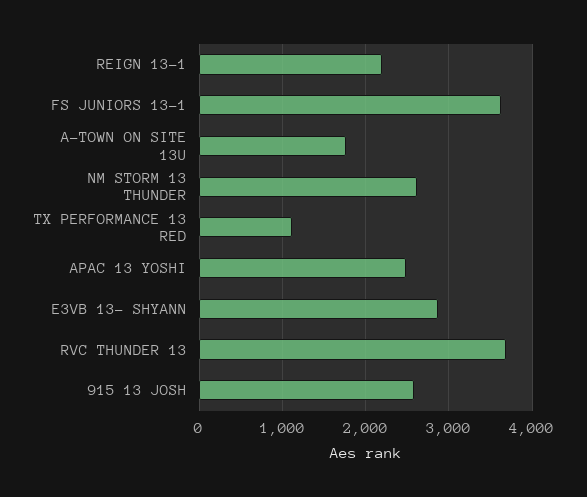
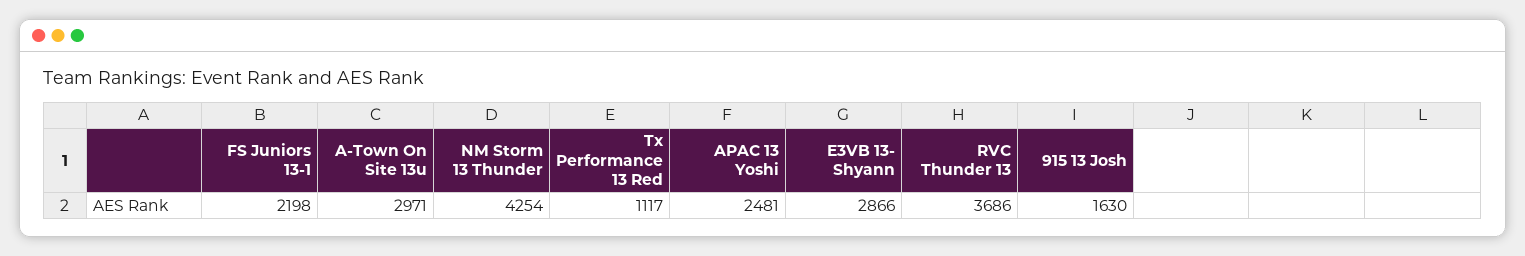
  {
-   "REIGN 13-1": 2200,
-   "FS JUNIORS 13-1": 3600,
+   "FS JUNIORS 13-1": 2198,
-   "A-TOWN ON SITE 13U": 1800,
+   "A-TOWN ON SITE 13U": 2971,
-   "NM STORM 13 THUNDER": 2600,
+   "NM STORM 13 THUNDER": 4254,
    "TX PERFORMANCE 13 RED": 1117,
    "APAC 13 YOSHI": 2481,
    "E3VB 13- SHYANN": 2866,
    "RVC THUNDER 13": 3686,
-   "915 13 JOSH": 2600
+   "915 13 JOSH": 1630
  }

